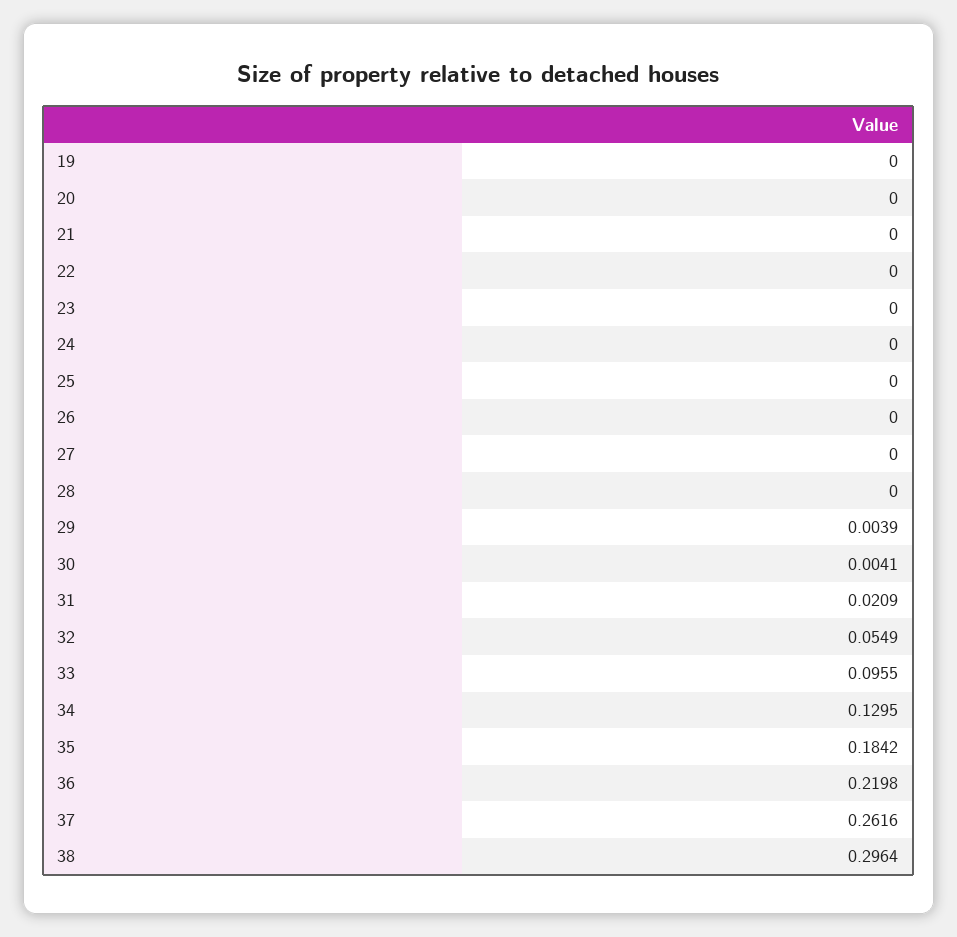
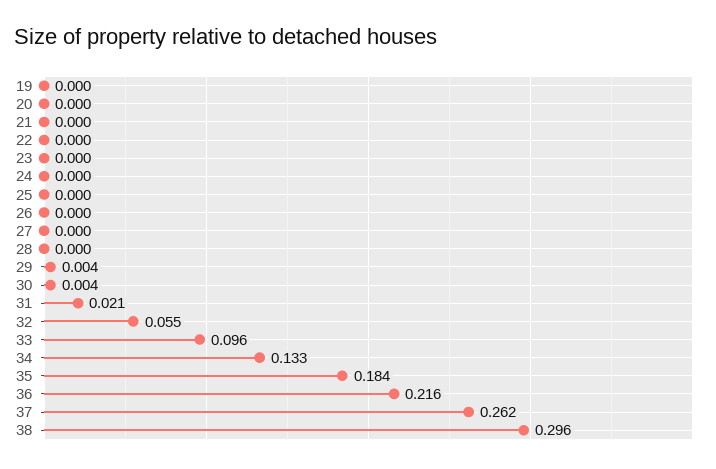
  {
    "19": 0,
    "20": 0,
    "21": 0,
    "22": 0,
    "23": 0,
    "24": 0,
    "25": 0,
    "26": 0,
    "27": 0,
    "28": 0,
    "29": 0.0039,
    "30": 0.0041,
    "31": 0.0209,
    "32": 0.0549,
    "33": 0.0955,
-   "34": 0.1295,
+   "34": 0.133,
    "35": 0.1842,
-   "36": 0.2198,
+   "36": 0.216,
    "37": 0.2616,
    "38": 0.2964
  }

